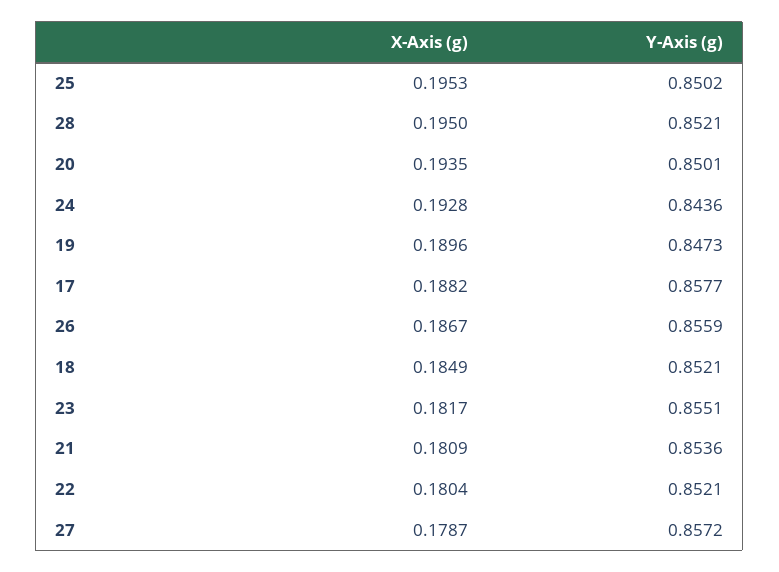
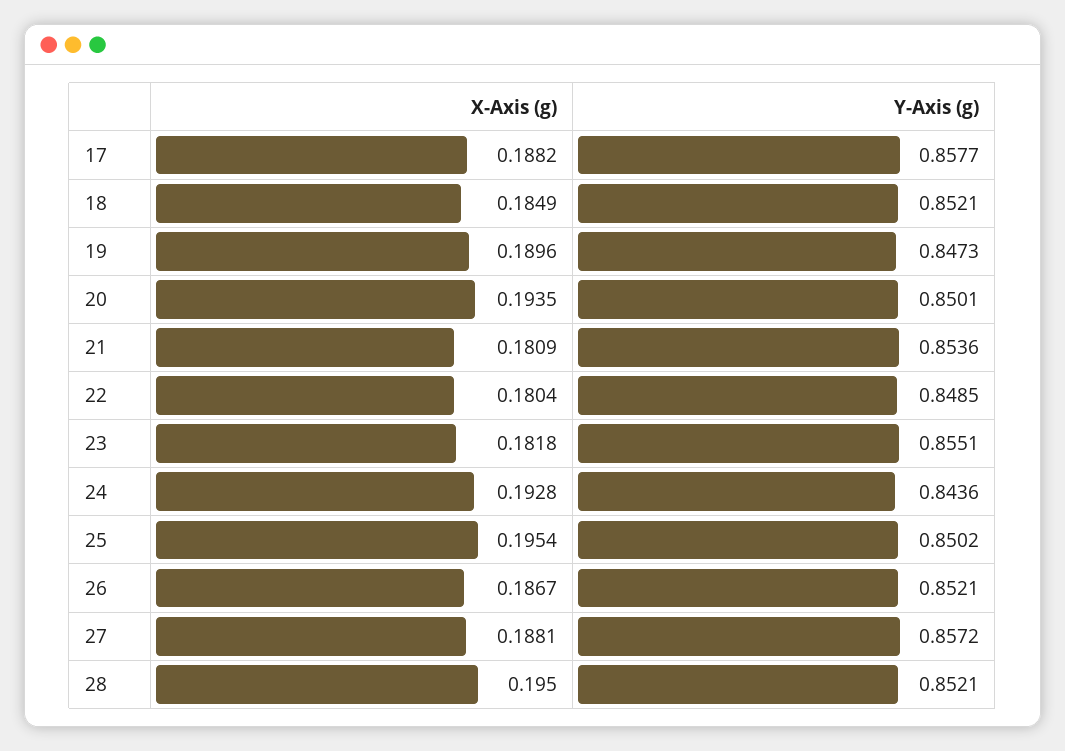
  {
    "X-Axis (g)": {
-     "25": 0.1953,
+     "25": 0.1954,
      "28": 0.195,
      "20": 0.1935,
      "24": 0.1928,
      "19": 0.1896,
      "17": 0.1882,
      "26": 0.1867,
      "18": 0.1849,
-     "23": 0.1817,
+     "23": 0.1818,
      "21": 0.1809,
      "22": 0.1804,
-     "27": 0.1787
+     "27": 0.1881
    },
    "Y-Axis (g)": {
      "25": 0.8502,
      "28": 0.8521,
      "20": 0.8501,
      "24": 0.8436,
      "19": 0.8473,
      "17": 0.8577,
-     "26": 0.8559,
+     "26": 0.8521,
      "18": 0.8521,
      "23": 0.8551,
      "21": 0.8536,
-     "22": 0.8521,
+     "22": 0.8485,
      "27": 0.8572
    }
  }

